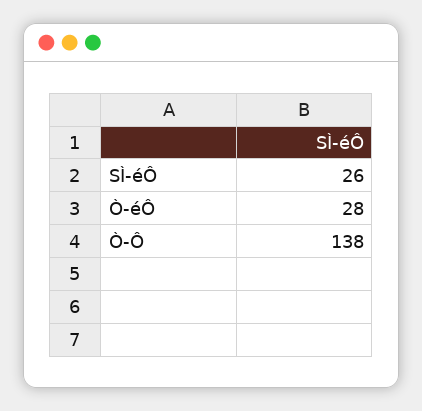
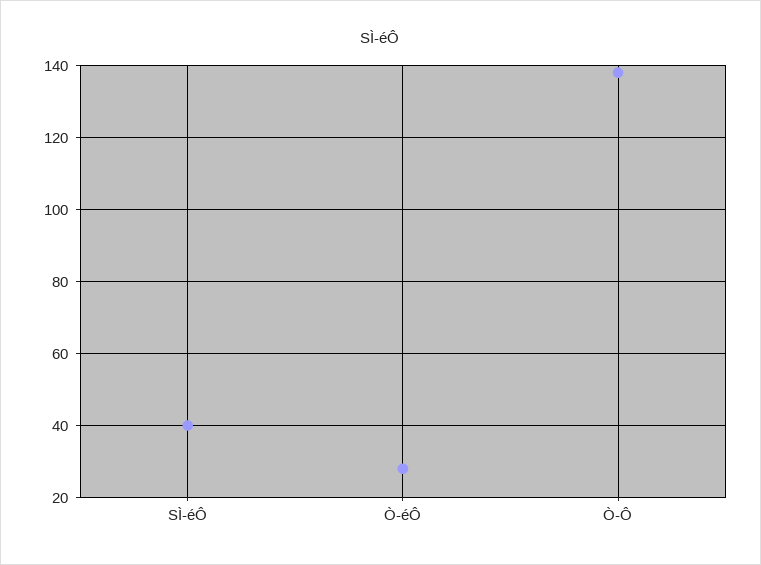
  {
-   "SÌ-éÔ": 26,
+   "SÌ-éÔ": 40,
    "Ò-éÔ": 28,
    "Ò-Ô": 138
  }

